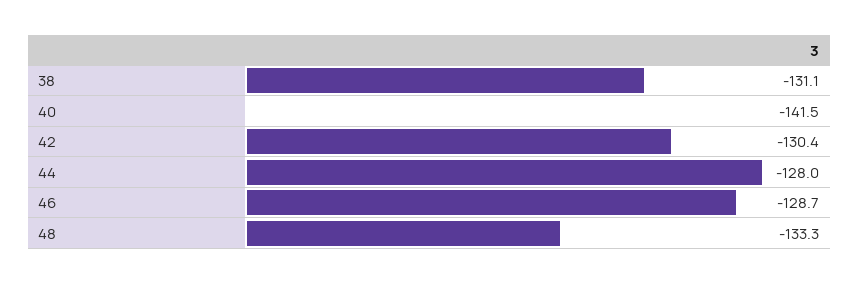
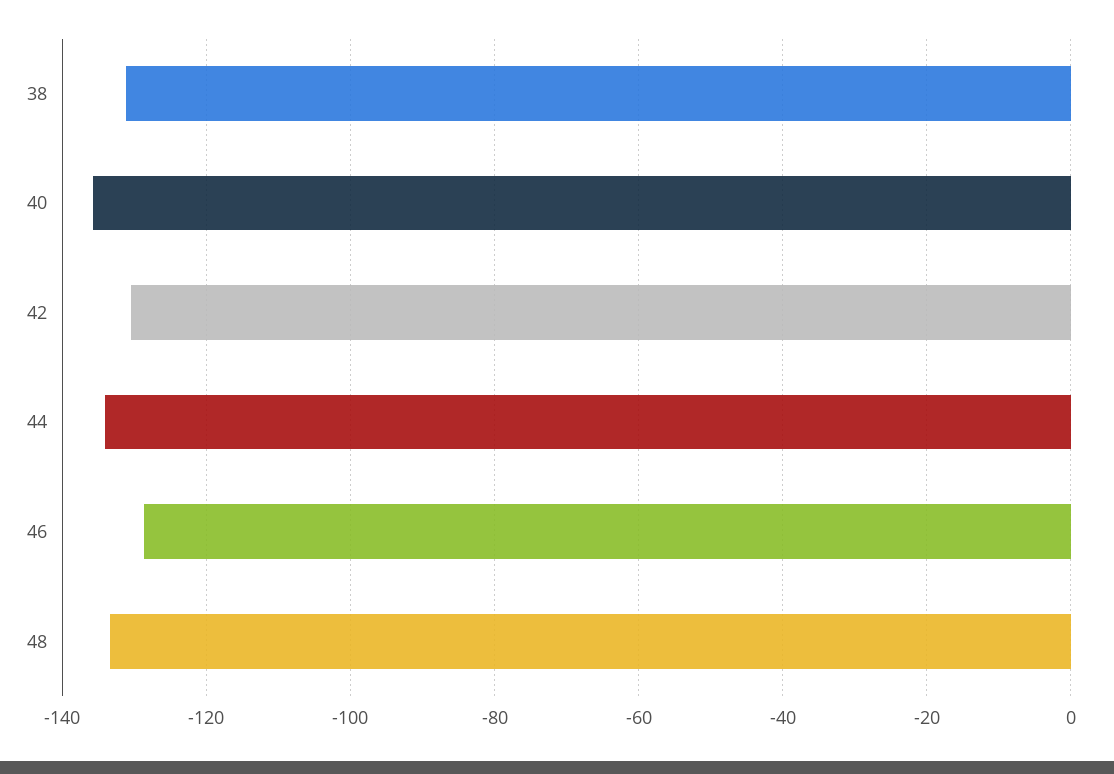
  {
    "38": -131.1,
-   "40": -141.5,
+   "40": -136,
    "42": -130.4,
-   "44": -128,
+   "44": -134,
    "46": -128.7,
    "48": -133.3
  }

